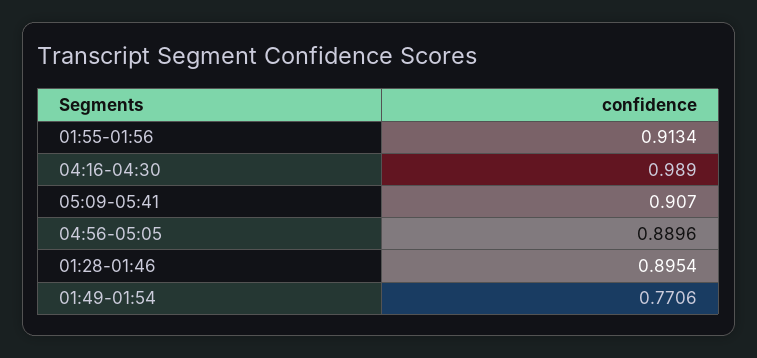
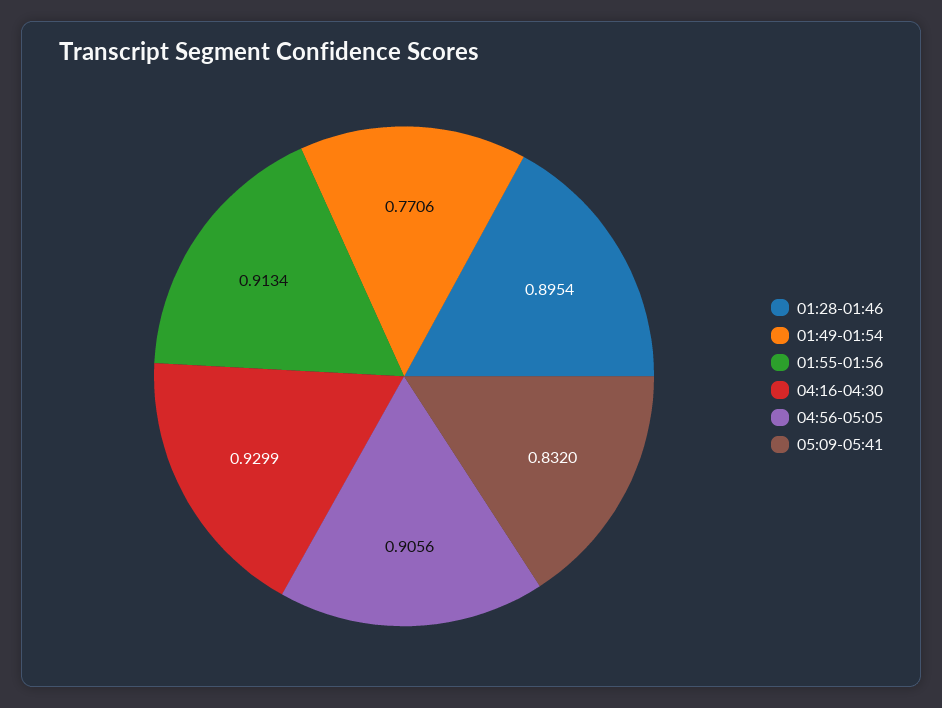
  {
    "01:55-01:56": 0.9134,
-   "04:16-04:30": 0.989,
+   "04:16-04:30": 0.9299,
-   "05:09-05:41": 0.907,
+   "05:09-05:41": 0.832,
-   "04:56-05:05": 0.8896,
+   "04:56-05:05": 0.9056,
    "01:28-01:46": 0.8954,
    "01:49-01:54": 0.7706
  }

